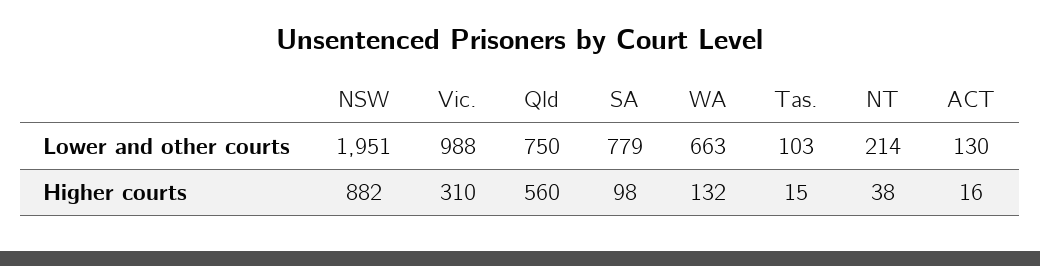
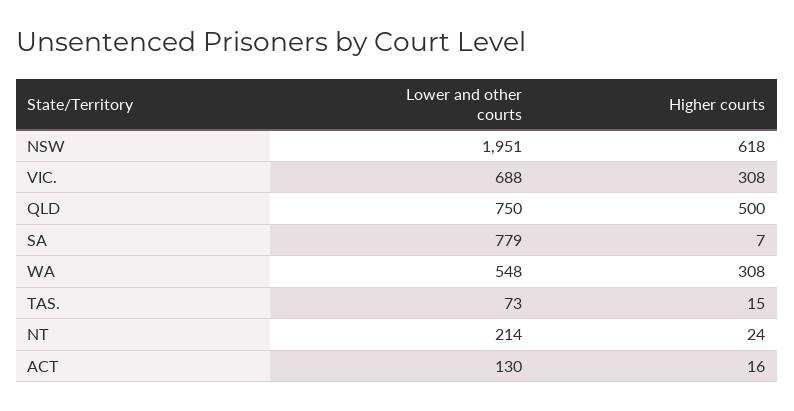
  {
    "NSW": {
      "Lower and other courts": 1951,
-     "Higher courts": 882
+     "Higher courts": 618
    },
    "Vic.": {
-     "Lower and other courts": 988,
+     "Lower and other courts": 688,
-     "Higher courts": 310
+     "Higher courts": 308
    },
    "Qld": {
      "Lower and other courts": 750,
-     "Higher courts": 560
+     "Higher courts": 500
    },
    "SA": {
      "Lower and other courts": 779,
-     "Higher courts": 98
+     "Higher courts": 7
    },
    "WA": {
-     "Lower and other courts": 663,
+     "Lower and other courts": 548,
-     "Higher courts": 132
+     "Higher courts": 308
    },
    "Tas.": {
-     "Lower and other courts": 103,
+     "Lower and other courts": 73,
      "Higher courts": 15
    },
    "NT": {
      "Lower and other courts": 214,
-     "Higher courts": 38
+     "Higher courts": 24
    },
    "ACT": {
      "Lower and other courts": 130,
      "Higher courts": 16
    }
  }

